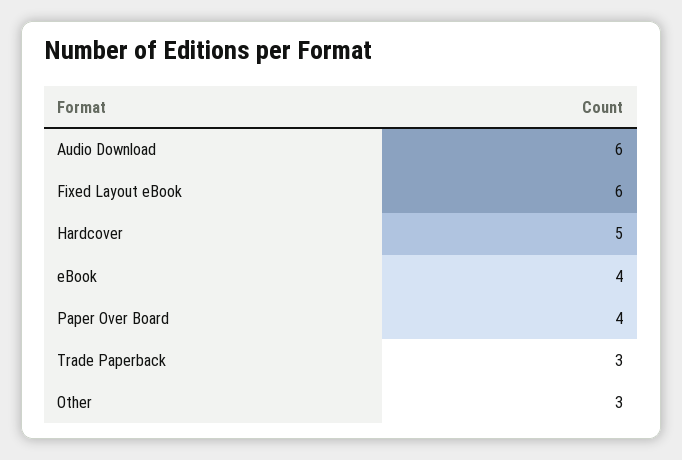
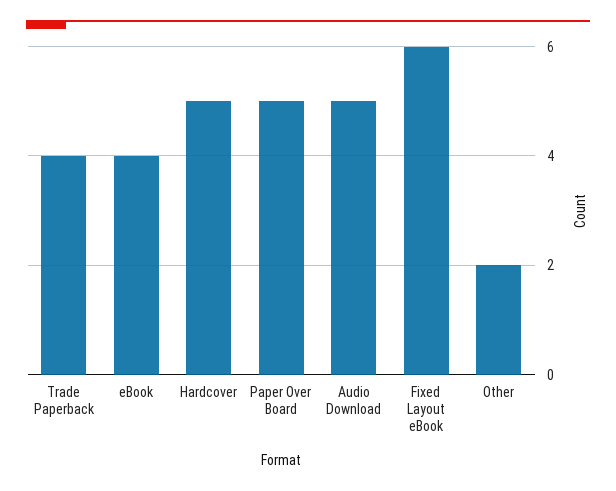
  {
-   "Audio Download": 6,
+   "Audio Download": 5,
    "Fixed Layout eBook": 6,
    "Hardcover": 5,
    "eBook": 4,
-   "Paper Over Board": 4,
+   "Paper Over Board": 5,
-   "Trade Paperback": 3,
+   "Trade Paperback": 4,
-   "Other": 3
+   "Other": 2
  }

